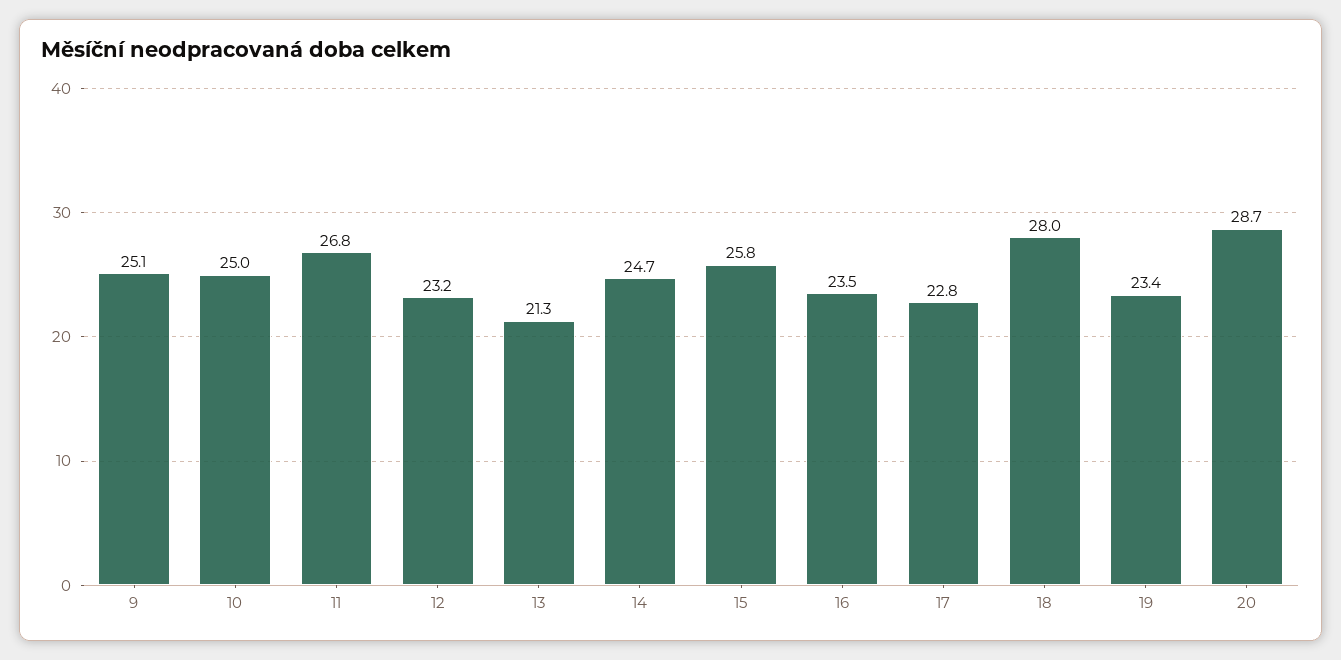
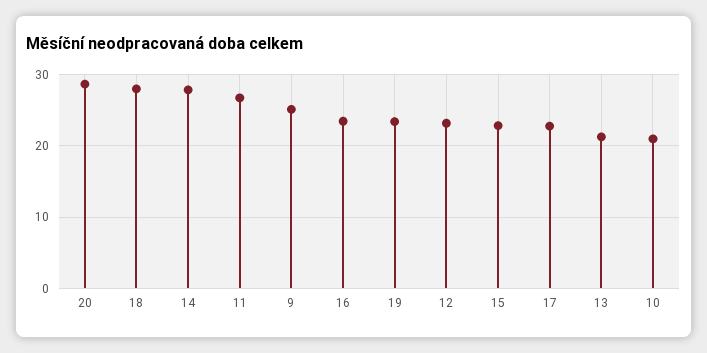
  {
    "9": 25.1,
-   "10": 25,
+   "10": 21,
    "11": 26.8,
    "12": 23.2,
    "13": 21.3,
-   "14": 24.7,
+   "14": 28,
-   "15": 25.8,
+   "15": 23,
    "16": 23.5,
    "17": 22.8,
    "18": 28,
    "19": 23.4,
    "20": 28.7
  }

